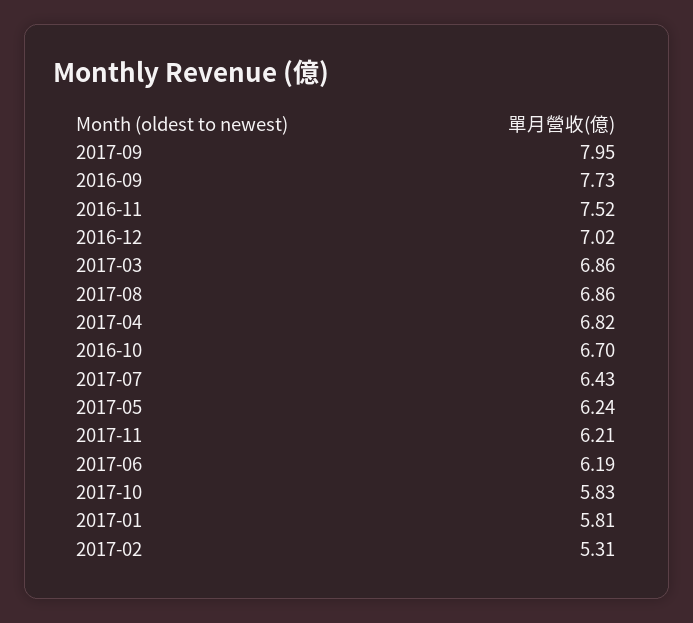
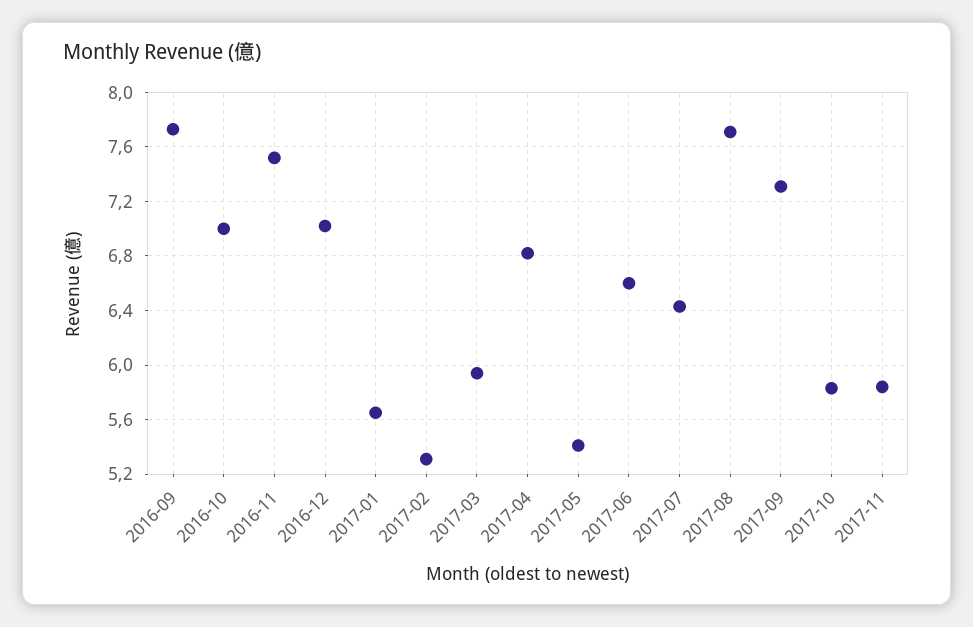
  {
-   "2017-09": 7.95,
+   "2017-09": 7.3,
    "2016-09": 7.73,
    "2016-11": 7.52,
    "2016-12": 7.02,
-   "2017-03": 6.86,
+   "2017-03": 5.95,
-   "2017-08": 6.86,
+   "2017-08": 7.7,
    "2017-04": 6.82,
-   "2016-10": 6.7,
+   "2016-10": 7,
    "2017-07": 6.43,
-   "2017-05": 6.24,
+   "2017-05": 5.4,
-   "2017-11": 6.21,
+   "2017-11": 5.85,
-   "2017-06": 6.19,
+   "2017-06": 6.6,
    "2017-10": 5.83,
-   "2017-01": 5.81,
+   "2017-01": 5.65,
    "2017-02": 5.31
  }

